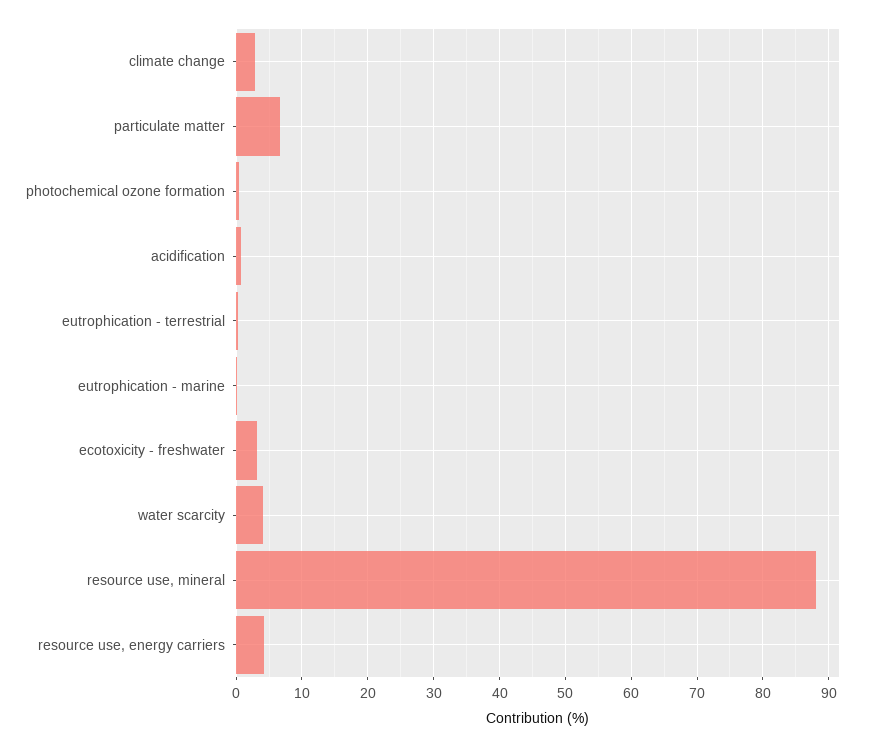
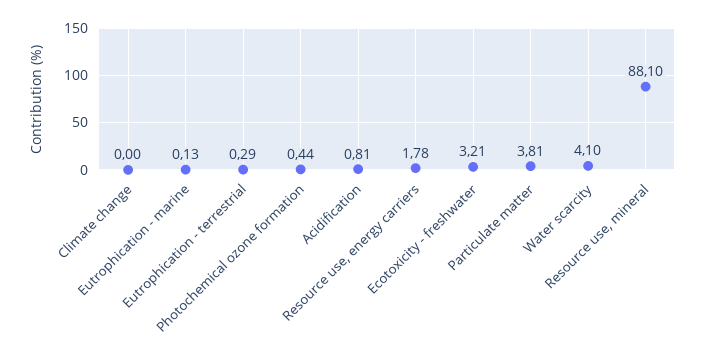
  {
-   "climate change": 3,
+   "climate change": 0,
-   "particulate matter": 7,
+   "particulate matter": 3.81,
    "photochemical ozone formation": 0.44,
    "acidification": 0.81,
    "eutrophication - terrestrial": 0.29,
    "eutrophication - marine": 0.13,
    "ecotoxicity - freshwater": 3.21,
    "water scarcity": 4.1,
    "resource use, mineral": 88.1,
-   "resource use, energy carriers": 4
+   "resource use, energy carriers": 1.78
  }

